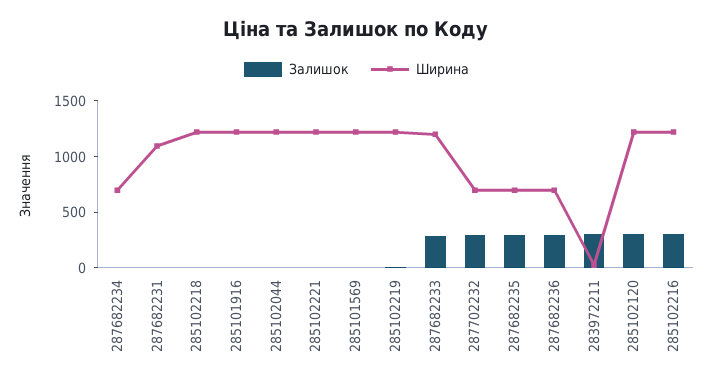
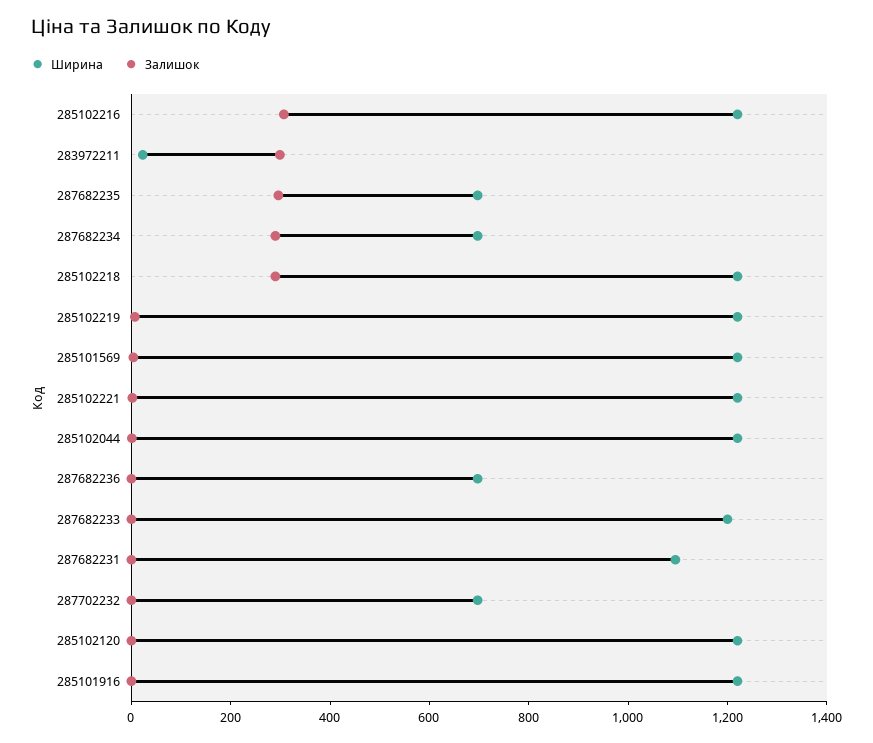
  {
    "Залишок": {
-     "287682234": 0,
+     "287682234": 300,
      "287682231": 0,
-     "285102218": 0,
+     "285102218": 300,
      "285101916": 0,
      "285102044": 0,
      "285102221": 0,
      "285101569": 0,
      "285102219": 0,
-     "287682233": 300,
+     "287682233": 0,
-     "287702232": 300,
+     "287702232": 0,
      "287682235": 300,
-     "287682236": 300,
+     "287682236": 0,
      "283972211": 300,
-     "285102120": 300,
+     "285102120": 0,
      "285102216": 300
    },
    "Ширина": {
      "287682234": 700,
      "287682231": 1100,
      "285102218": 1200,
      "285101916": 1200,
      "285102044": 1200,
      "285102221": 1200,
      "285101569": 1200,
      "285102219": 1200,
      "287682233": 1200,
      "287702232": 700,
      "287682235": 700,
      "287682236": 700,
      "283972211": 0,
      "285102120": 1200,
      "285102216": 1200
    }
  }

